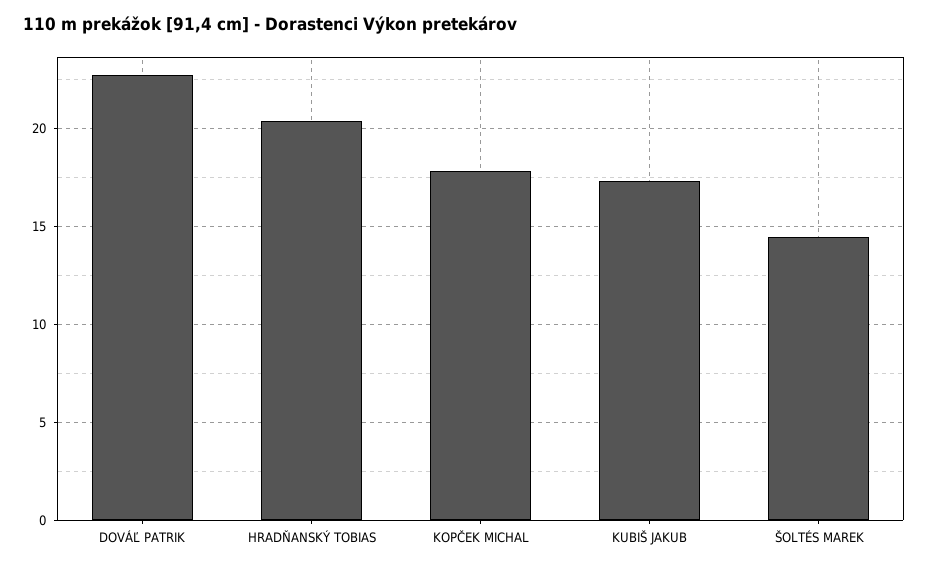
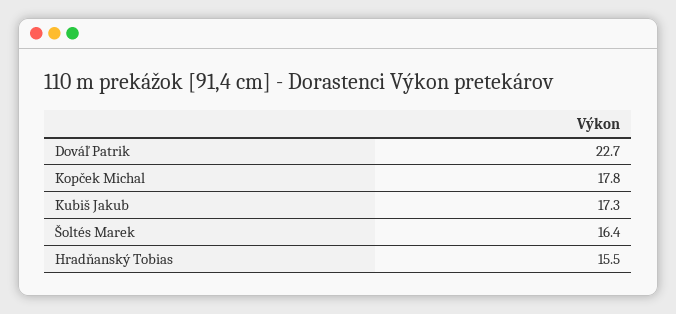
  {
    "DOVÁĽ PATRIK": 22.7,
-   "HRADŇANSKÝ TOBIAS": 20.5,
+   "HRADŇANSKÝ TOBIAS": 15.5,
    "KOPČEK MICHAL": 17.8,
    "KUBIŠ JAKUB": 17.3,
-   "ŠOLTÉS MAREK": 14.5
+   "ŠOLTÉS MAREK": 16.4
  }

